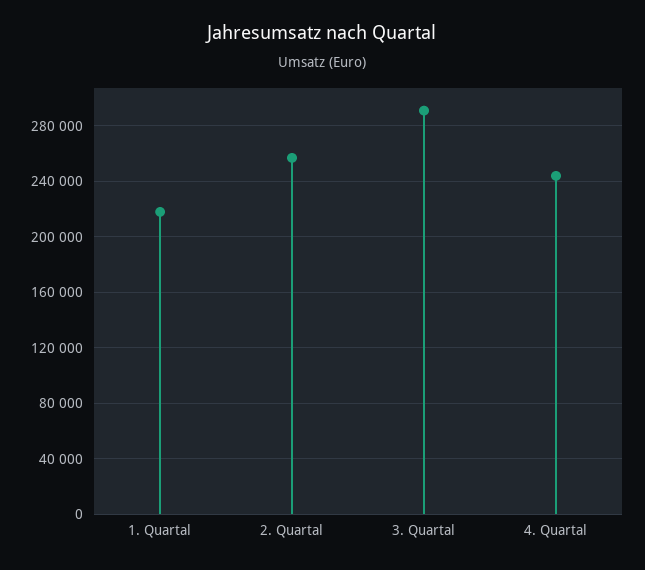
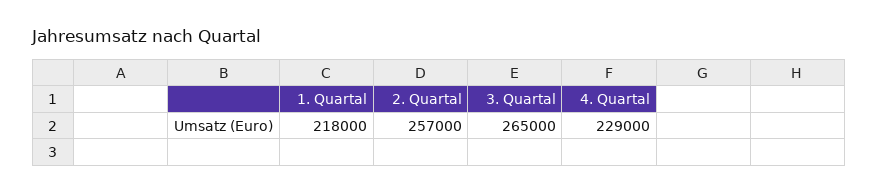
  {
    "1. Quartal": 218000,
    "2. Quartal": 257000,
-   "3. Quartal": 290000,
+   "3. Quartal": 265000,
-   "4. Quartal": 245000
+   "4. Quartal": 229000
  }

